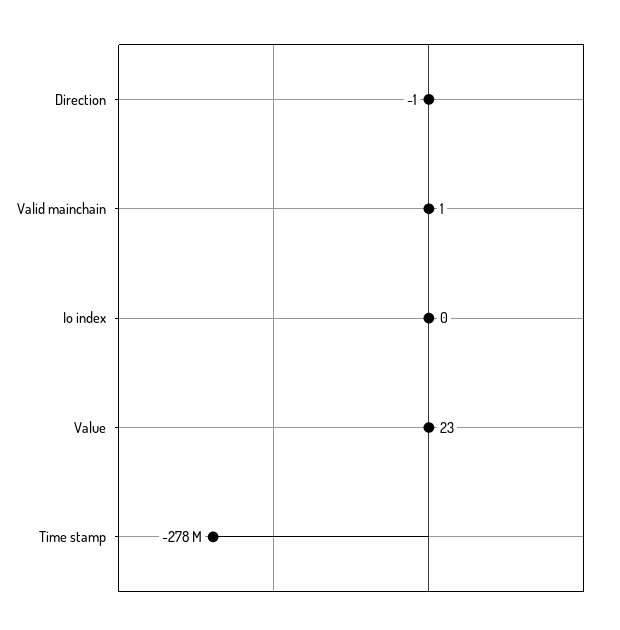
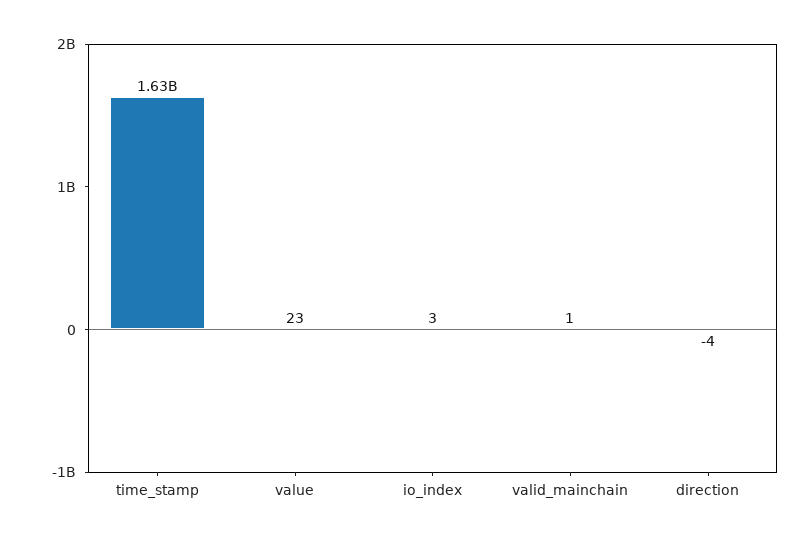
  {
-   "Direction": -1,
+   "Direction": -4,
    "Valid mainchain": 1,
-   "Io index": 0,
+   "Io index": 3,
    "Value": 23,
-   "Time stamp": -278000000
+   "Time stamp": 1630000000
  }

